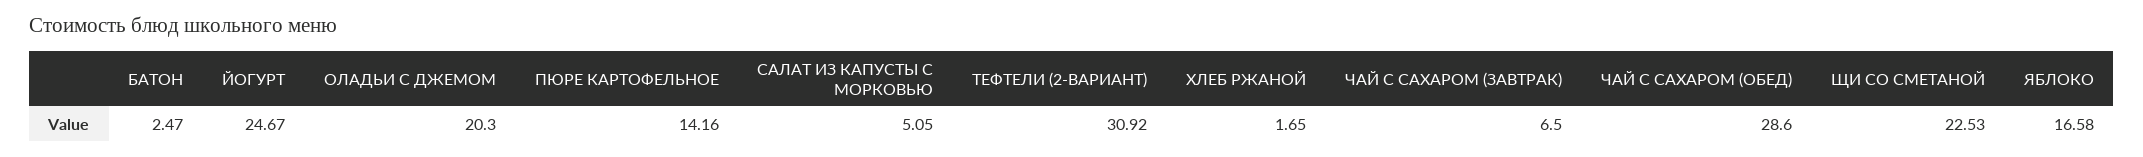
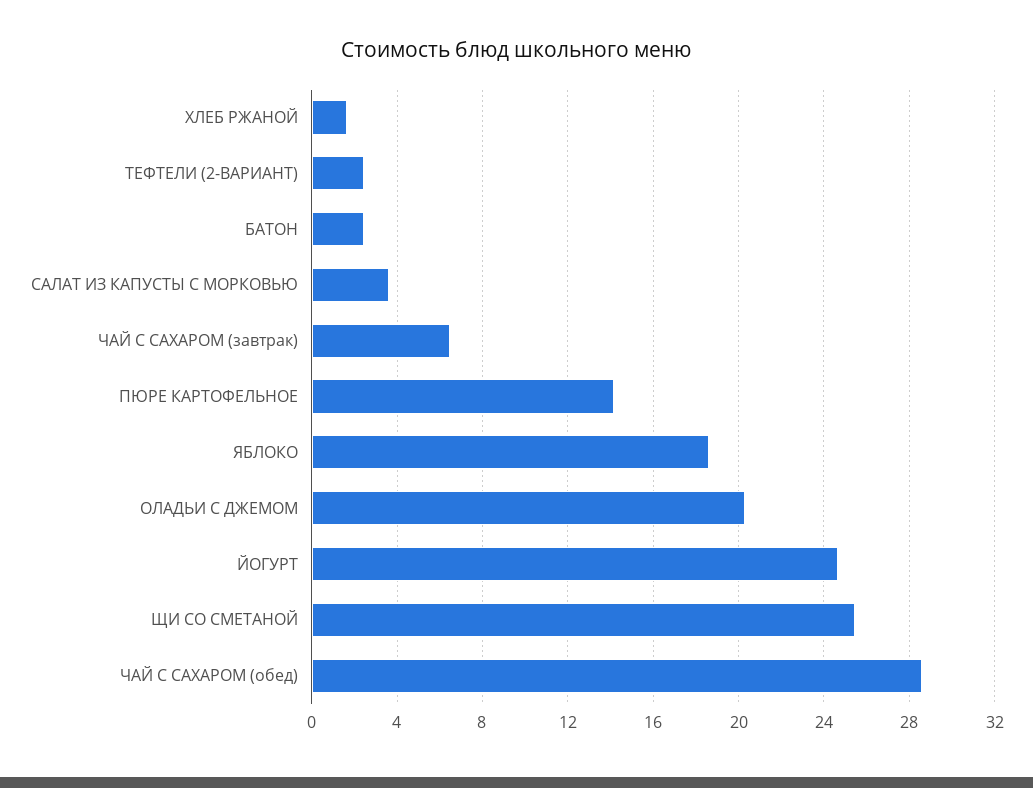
  {
    "БАТОН": 2.47,
    "ЙОГУРТ": 24.67,
    "ОЛАДЬИ С ДЖЕМОМ": 20.3,
    "ПЮРЕ КАРТОФЕЛЬНОЕ": 14.16,
-   "САЛАТ ИЗ КАПУСТЫ С МОРКОВЬЮ": 5.05,
+   "САЛАТ ИЗ КАПУСТЫ С МОРКОВЬЮ": 3.5,
-   "ТЕФТЕЛИ (2-ВАРИАНТ)": 30.92,
+   "ТЕФТЕЛИ (2-ВАРИАНТ)": 2.5,
    "ХЛЕБ РЖАНОЙ": 1.65,
    "ЧАЙ С САХАРОМ (ЗАВТРАК)": 6.5,
    "ЧАЙ С САХАРОМ (ОБЕД)": 28.6,
-   "ЩИ СО СМЕТАНОЙ": 22.53,
+   "ЩИ СО СМЕТАНОЙ": 25.5,
-   "ЯБЛОКО": 16.58
+   "ЯБЛОКО": 18.5
  }

